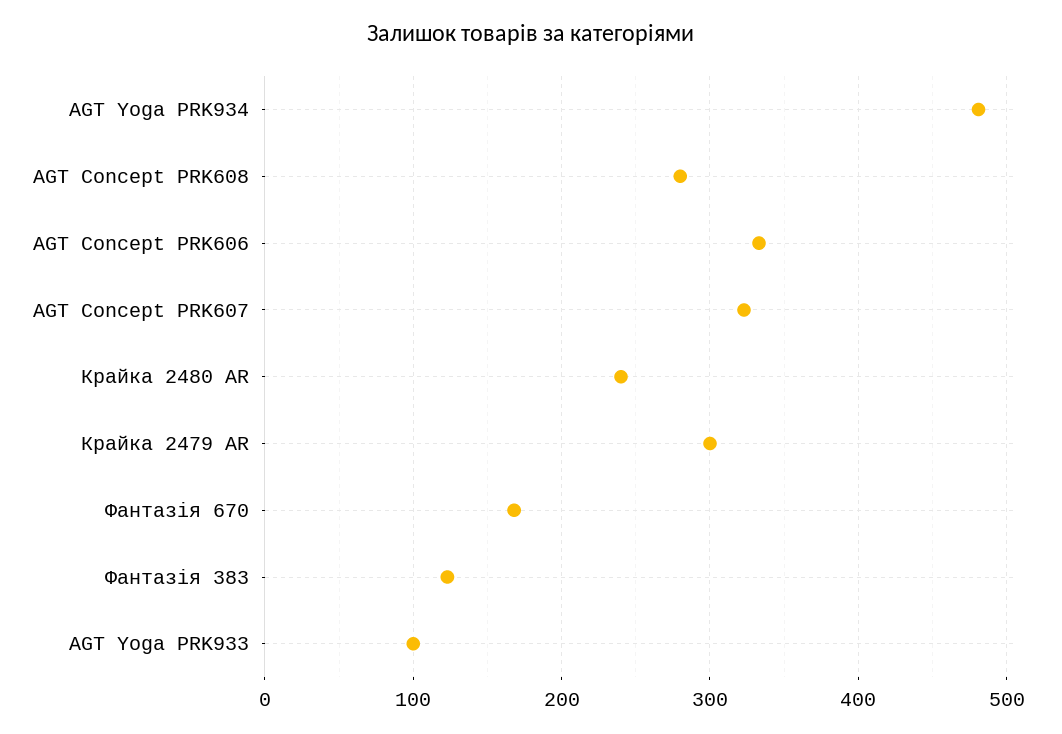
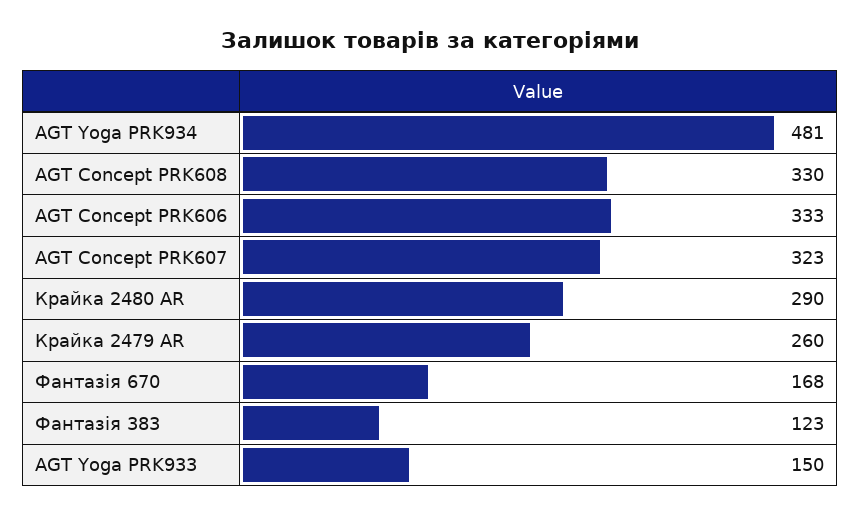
  {
    "AGT Yoga PRK934": 481,
-   "AGT Concept PRK608": 280,
+   "AGT Concept PRK608": 330,
    "AGT Concept PRK606": 333,
    "AGT Concept PRK607": 323,
-   "Крайка 2480 AR": 240,
+   "Крайка 2480 AR": 290,
-   "Крайка 2479 AR": 300,
+   "Крайка 2479 AR": 260,
    "Фантазія 670": 168,
    "Фантазія 383": 123,
-   "AGT Yoga PRK933": 100
+   "AGT Yoga PRK933": 150
  }

